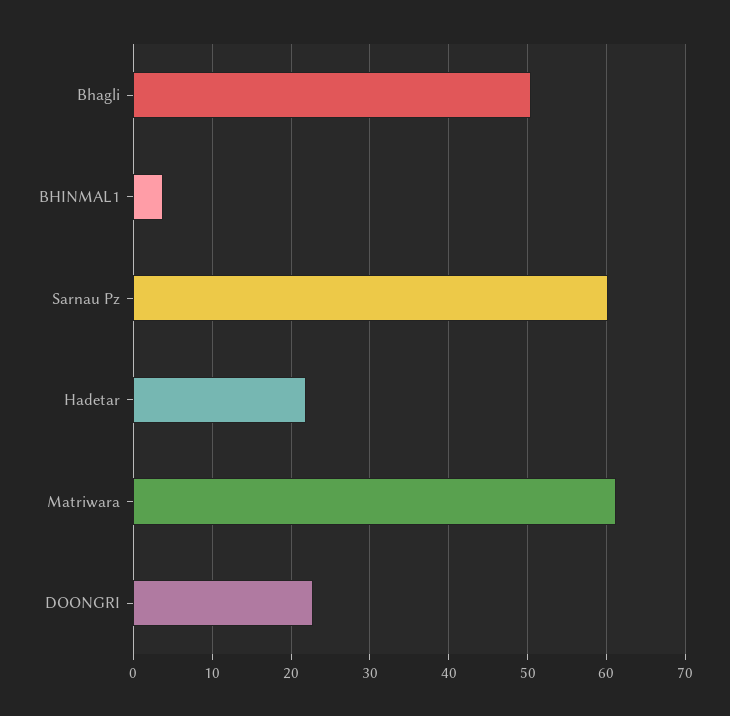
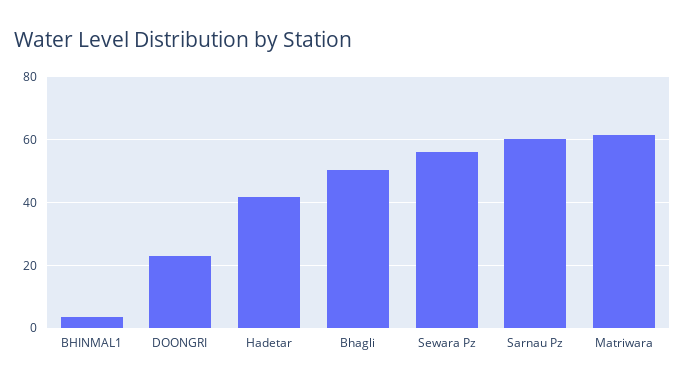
  {
    "Bhagli": 50,
    "BHINMAL1": 4,
    "Sarnau Pz": 60,
-   "Hadetar": 22,
+   "Hadetar": 42,
    "Matriwara": 61,
-   "DOONGRI": 23
+   "DOONGRI": 23,
+   "Sewara Pz": 56
  }

